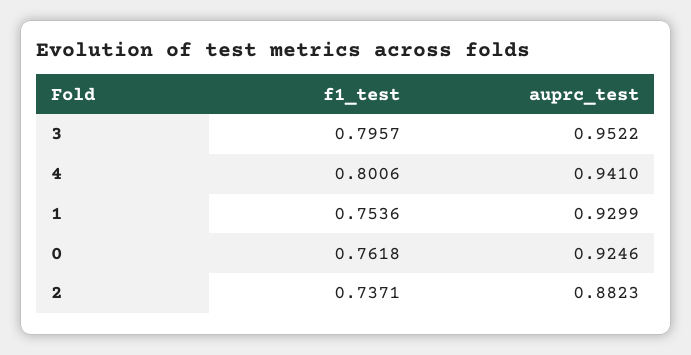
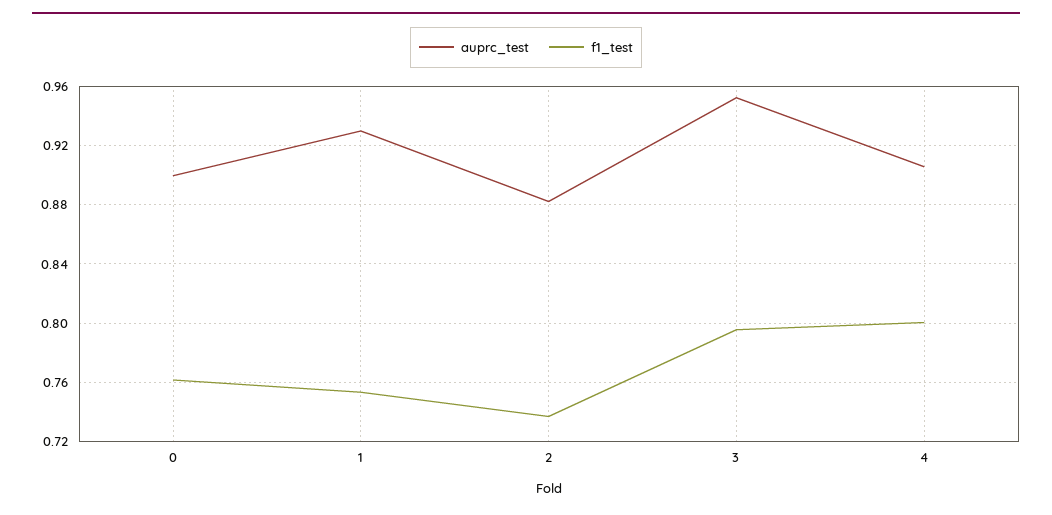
  {
    "f1_test": {
      "3": 0.7957,
      "4": 0.8006,
      "1": 0.7536,
      "0": 0.7618,
      "2": 0.7371
    },
    "auprc_test": {
      "3": 0.9522,
-     "4": 0.941,
+     "4": 0.905,
      "1": 0.9299,
-     "0": 0.9246,
+     "0": 0.9,
      "2": 0.8823
    }
  }

